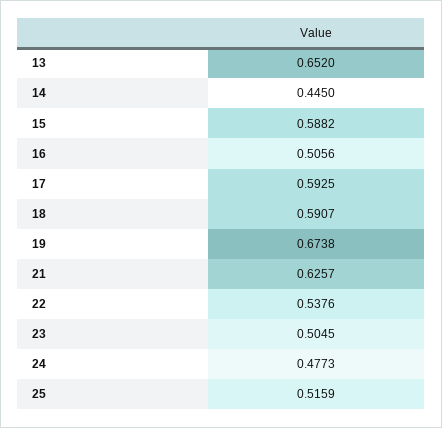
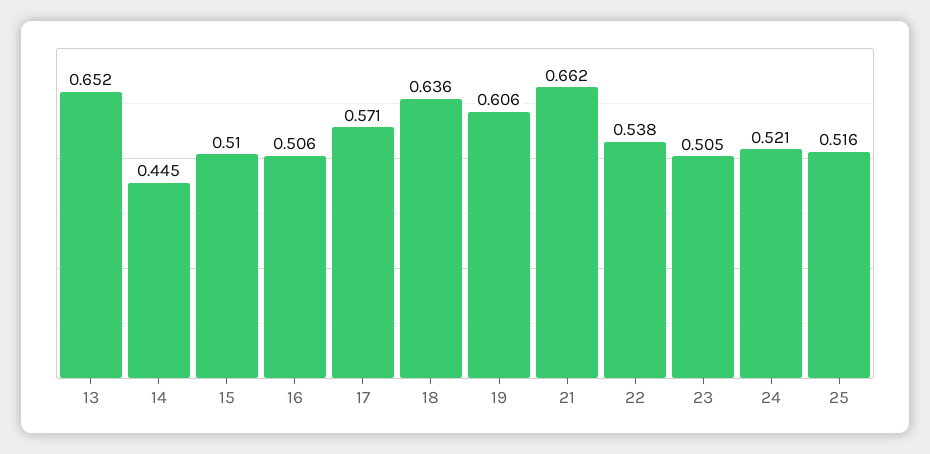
  {
    "13": 0.652,
    "14": 0.445,
-   "15": 0.5882,
+   "15": 0.51,
    "16": 0.5056,
-   "17": 0.5925,
+   "17": 0.571,
-   "18": 0.5907,
+   "18": 0.636,
-   "19": 0.6738,
+   "19": 0.606,
-   "21": 0.6257,
+   "21": 0.662,
    "22": 0.5376,
    "23": 0.5045,
-   "24": 0.4773,
+   "24": 0.521,
    "25": 0.5159
  }

